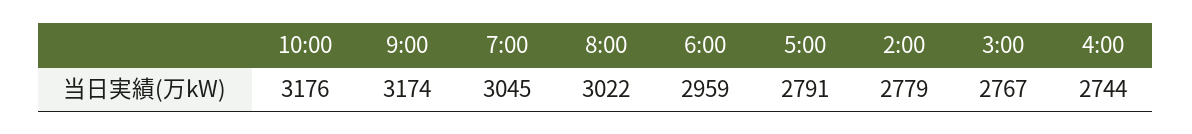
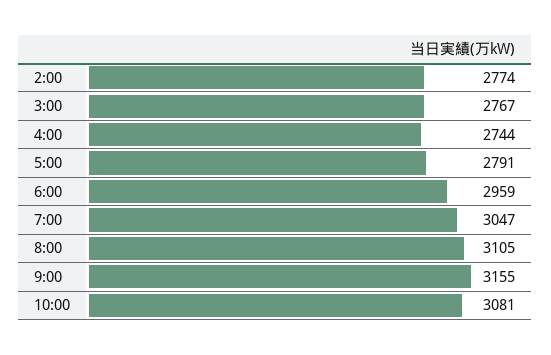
  {
-   "10:00": 3176,
+   "10:00": 3081,
-   "9:00": 3174,
+   "9:00": 3155,
-   "7:00": 3045,
+   "7:00": 3047,
-   "8:00": 3022,
+   "8:00": 3105,
    "6:00": 2959,
    "5:00": 2791,
-   "2:00": 2779,
+   "2:00": 2774,
    "3:00": 2767,
    "4:00": 2744
  }

